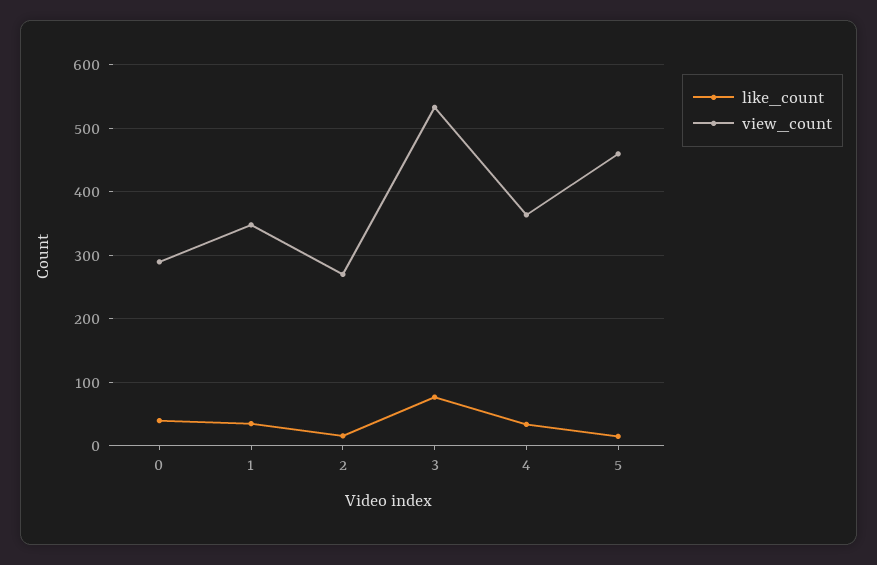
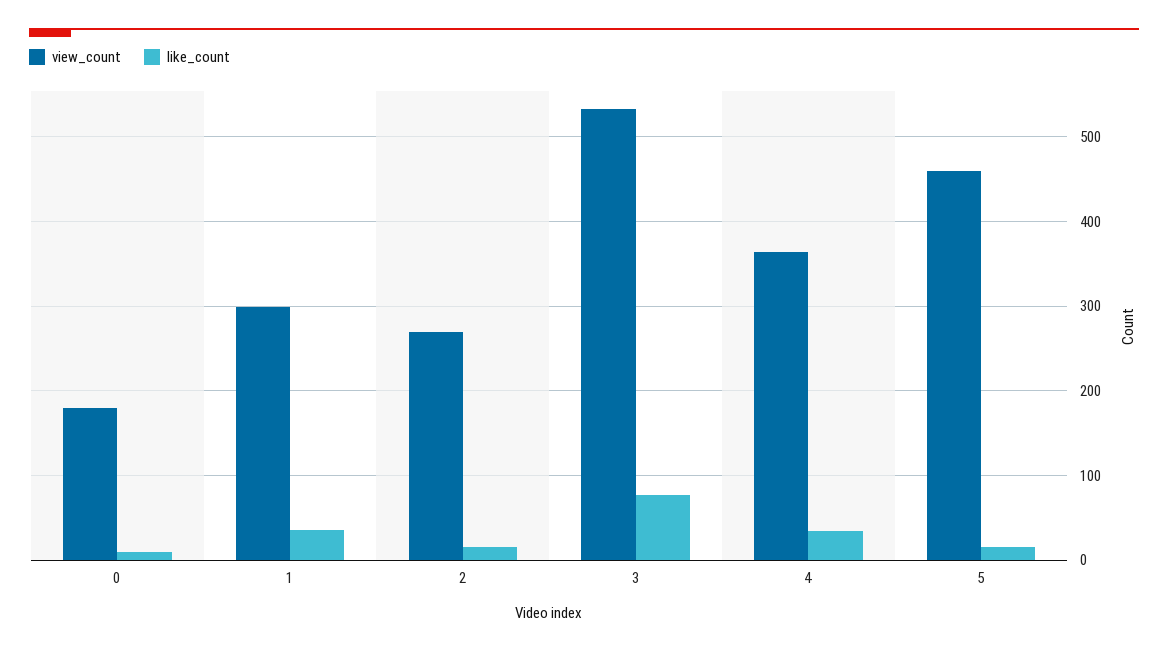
  {
    "like_count": {
-     "0": 40,
+     "0": 10,
      "1": 40,
      "2": 20,
      "3": 80,
      "4": 30,
      "5": 20
    },
    "view_count": {
-     "0": 290,
+     "0": 180,
-     "1": 350,
+     "1": 300,
      "2": 270,
      "3": 530,
      "4": 360,
      "5": 460
    }
  }

